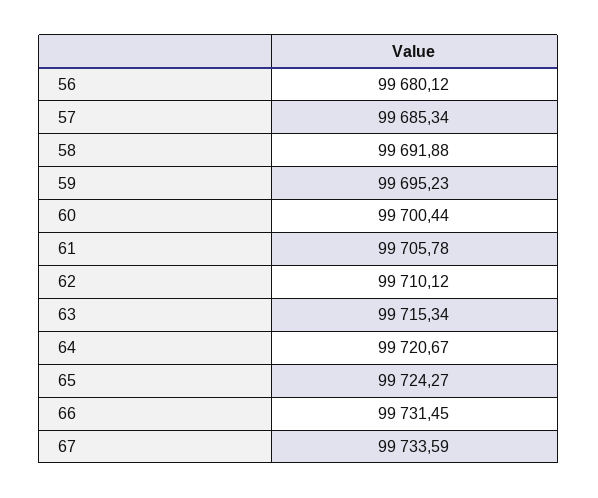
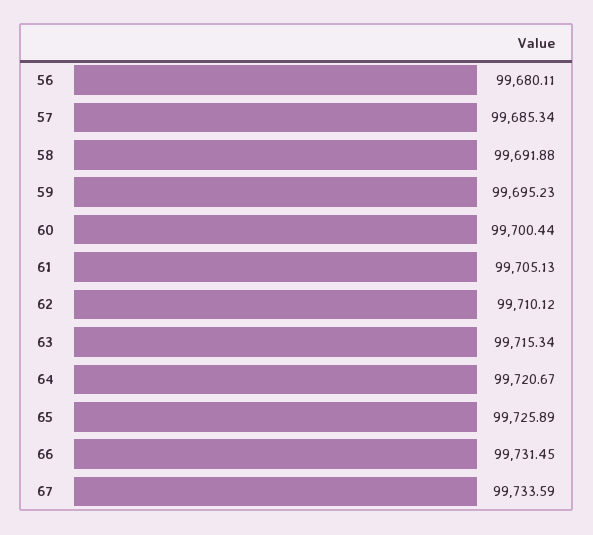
  {
-   "56": 99680.12,
+   "56": 99680.11,
    "57": 99685.34,
    "58": 99691.88,
    "59": 99695.23,
    "60": 99700.44,
-   "61": 99705.78,
+   "61": 99705.13,
    "62": 99710.12,
    "63": 99715.34,
    "64": 99720.67,
-   "65": 99724.27,
+   "65": 99725.89,
    "66": 99731.45,
    "67": 99733.59
  }

